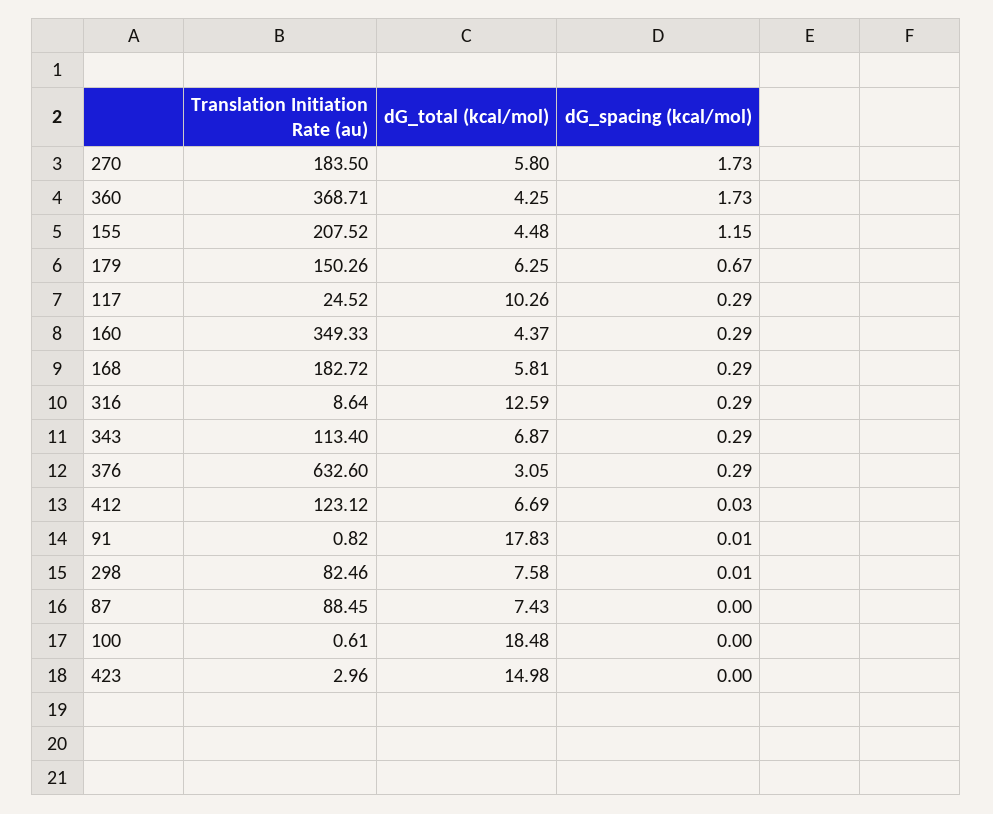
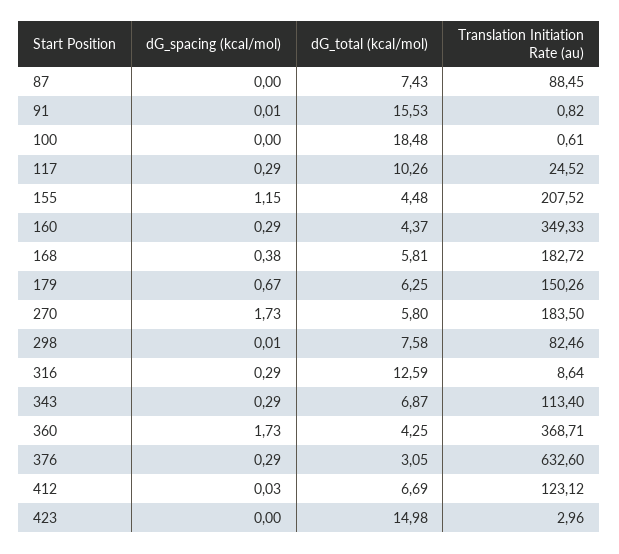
  {
    "Translation Initiation Rate (au)": {
      "270": 183.5,
      "360": 368.71,
      "155": 207.52,
      "179": 150.26,
      "117": 24.52,
      "160": 349.33,
      "168": 182.72,
      "316": 8.64,
      "343": 113.4,
      "376": 632.6,
      "412": 123.12,
      "91": 0.82,
      "298": 82.46,
      "87": 88.45,
      "100": 0.61,
      "423": 2.96
    },
    "dG_total (kcal/mol)": {
      "270": 5.8,
      "360": 4.25,
      "155": 4.48,
      "179": 6.25,
      "117": 10.26,
      "160": 4.37,
      "168": 5.81,
      "316": 12.59,
      "343": 6.87,
      "376": 3.05,
      "412": 6.69,
-     "91": 17.83,
+     "91": 15.53,
      "298": 7.58,
      "87": 7.43,
      "100": 18.48,
      "423": 14.98
    },
    "dG_spacing (kcal/mol)": {
      "270": 1.73,
      "360": 1.73,
      "155": 1.15,
      "179": 0.67,
      "117": 0.29,
      "160": 0.29,
-     "168": 0.29,
+     "168": 0.38,
      "316": 0.29,
      "343": 0.29,
      "376": 0.29,
      "412": 0.03,
      "91": 0.01,
      "298": 0.01,
      "87": 0,
      "100": 0,
      "423": 0
    }
  }

